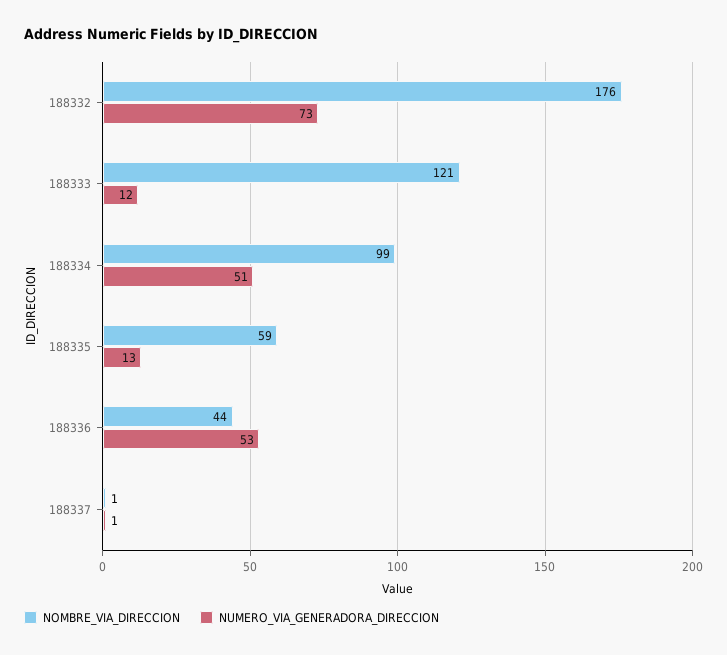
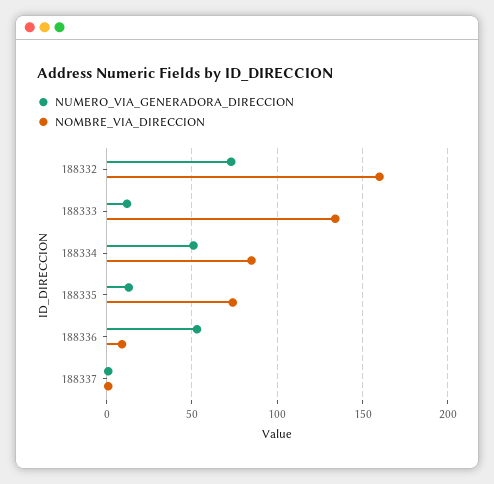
  {
    "NOMBRE_VIA_DIRECCION": {
-     "188332": 176,
+     "188332": 160,
-     "188333": 121,
+     "188333": 135,
-     "188334": 99,
+     "188334": 85,
-     "188335": 59,
+     "188335": 75,
-     "188336": 44,
+     "188336": 10,
      "188337": 1
    },
    "NUMERO_VIA_GENERADORA_DIRECCION": {
      "188332": 73,
      "188333": 12,
      "188334": 51,
      "188335": 13,
      "188336": 53,
      "188337": 1
    }
  }

